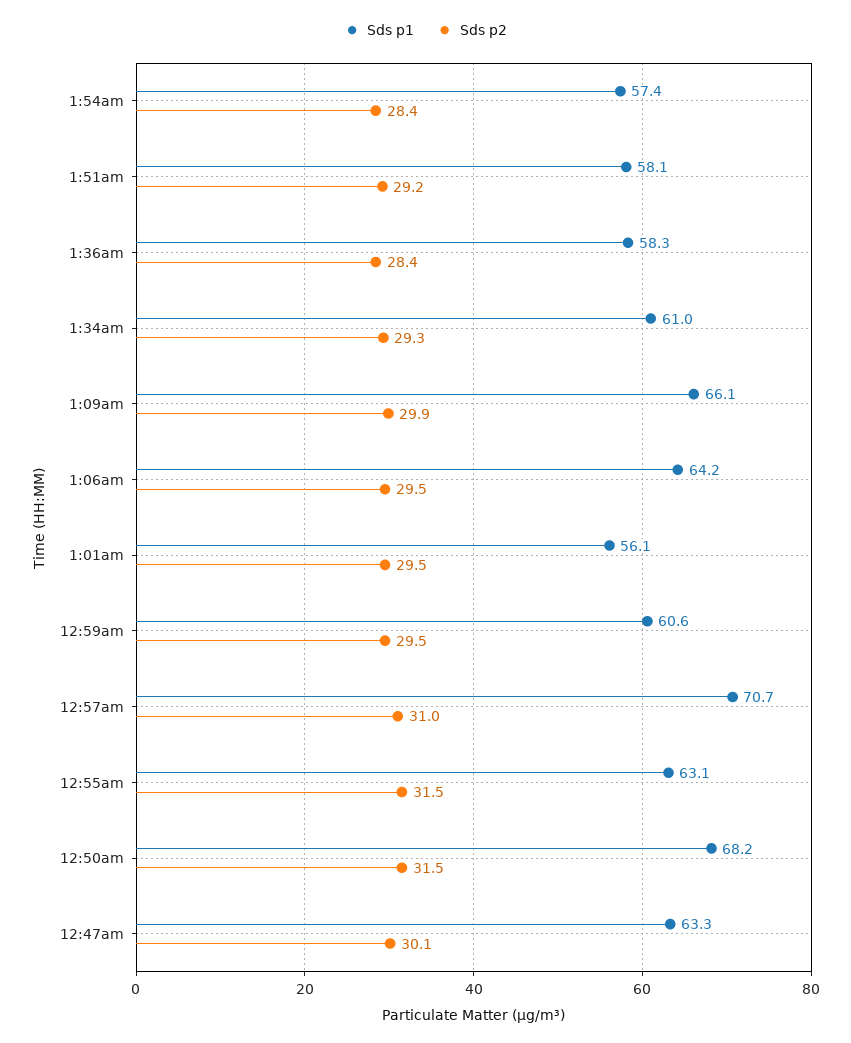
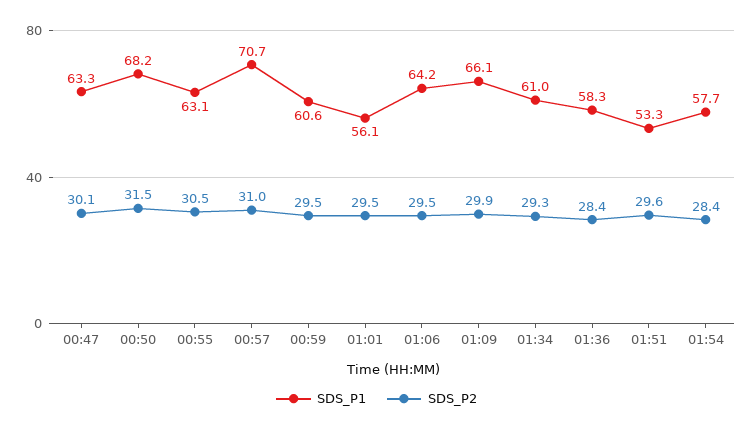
  {
    "Sds p1": {
-     "1:54am": 57.4,
+     "1:54am": 57.7,
-     "1:51am": 58.1,
+     "1:51am": 53.3,
      "1:36am": 58.3,
      "1:34am": 61,
      "1:09am": 66.1,
      "1:06am": 64.2,
      "1:01am": 56.1,
      "12:59am": 60.6,
      "12:57am": 70.7,
      "12:55am": 63.1,
      "12:50am": 68.2,
      "12:47am": 63.3
    },
    "Sds p2": {
      "1:54am": 28.4,
-     "1:51am": 29.2,
+     "1:51am": 29.6,
      "1:36am": 28.4,
      "1:34am": 29.3,
      "1:09am": 29.9,
      "1:06am": 29.5,
      "1:01am": 29.5,
      "12:59am": 29.5,
      "12:57am": 31,
-     "12:55am": 31.5,
+     "12:55am": 30.5,
      "12:50am": 31.5,
      "12:47am": 30.1
    }
  }

